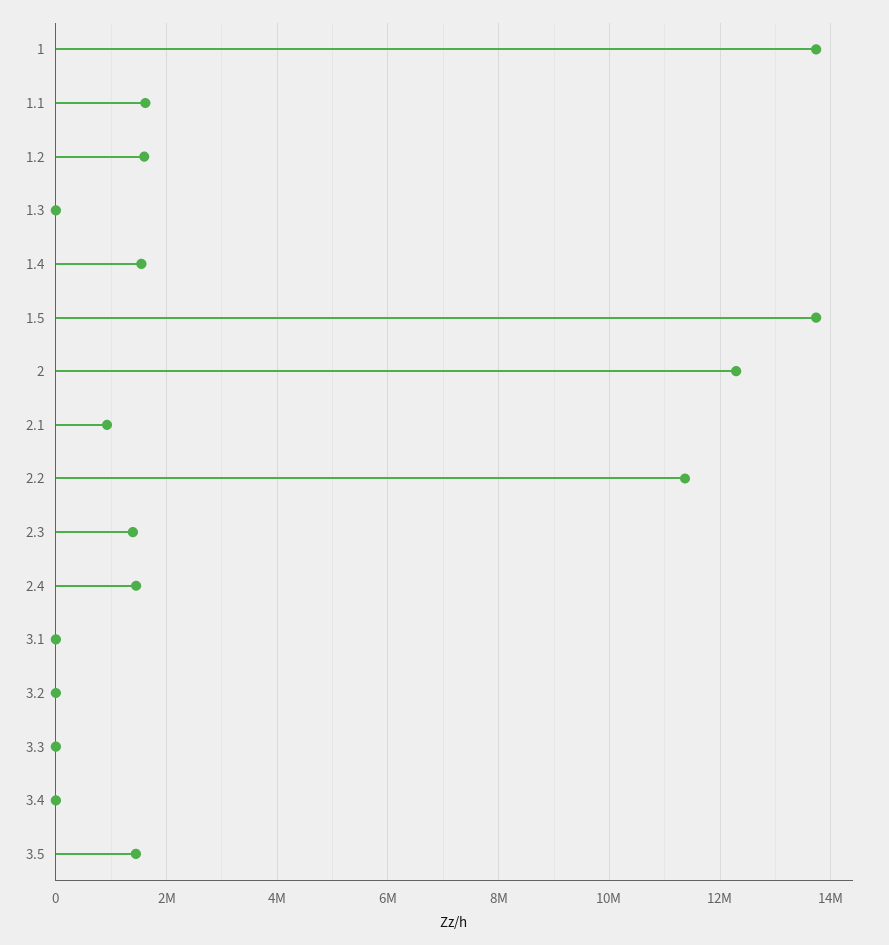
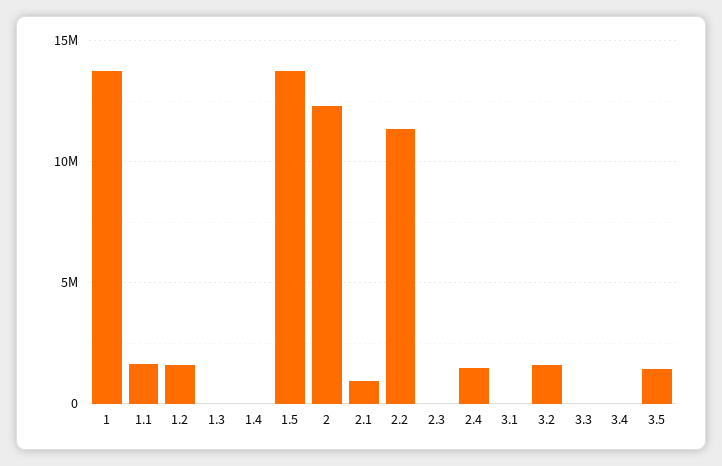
  {
    "1": 13800000,
    "1.1": 1600000,
    "1.2": 1600000,
    "1.3": 0,
-   "1.4": 1600000,
+   "1.4": 0,
    "1.5": 13800000,
    "2": 12200000,
    "2.1": 1000000,
    "2.2": 11400000,
-   "2.3": 1400000,
+   "2.3": 0,
    "2.4": 1400000,
    "3.1": 0,
-   "3.2": 0,
+   "3.2": 1500000,
    "3.3": 0,
    "3.4": 0,
    "3.5": 1400000
  }

